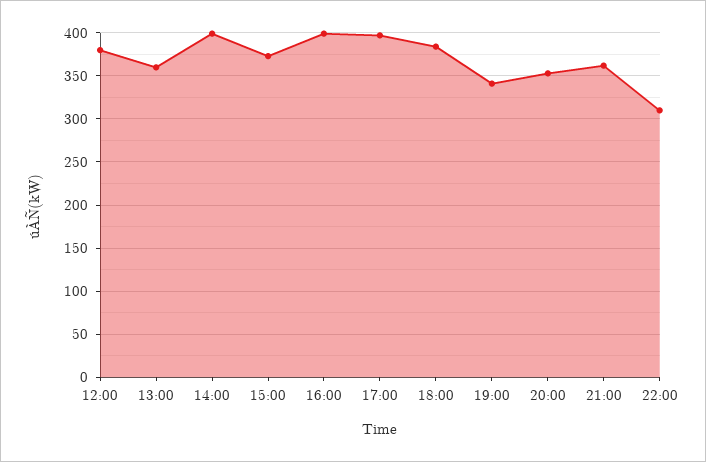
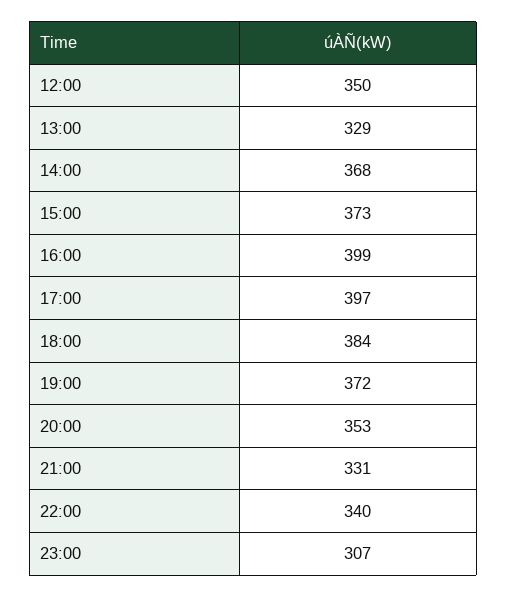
  {
-   "12:00": 380,
+   "12:00": 350,
-   "13:00": 360,
+   "13:00": 329,
-   "14:00": 400,
+   "14:00": 368,
    "15:00": 373,
    "16:00": 399,
    "17:00": 397,
    "18:00": 384,
-   "19:00": 340,
+   "19:00": 372,
    "20:00": 353,
-   "21:00": 360,
+   "21:00": 331,
-   "22:00": 310
+   "22:00": 340,
+   "23:00": 307
  }

